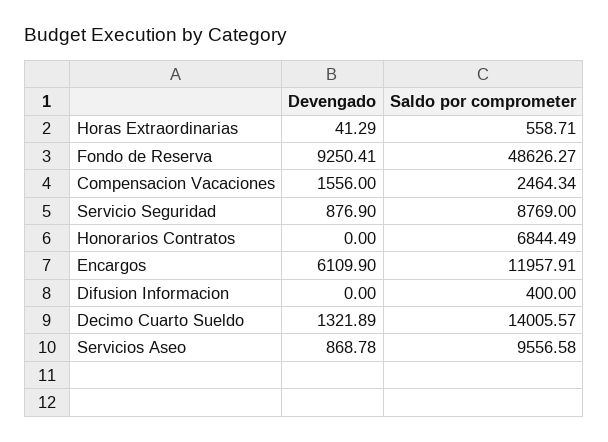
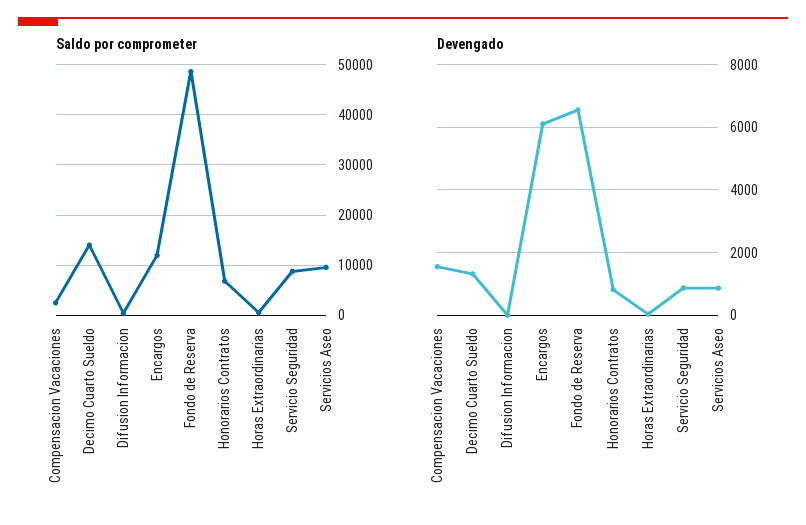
  {
    "Devengado": {
      "Horas Extraordinarias": 41.29,
-     "Fondo de Reserva": 9250.41,
+     "Fondo de Reserva": 6600,
      "Compensacion Vacaciones": 1556,
      "Servicio Seguridad": 876.9,
-     "Honorarios Contratos": 0,
+     "Honorarios Contratos": 800,
      "Encargos": 6109.9,
      "Difusion Informacion": 0,
      "Decimo Cuarto Sueldo": 1321.89,
      "Servicios Aseo": 868.78
    },
    "Saldo por comprometer": {
      "Horas Extraordinarias": 558.71,
      "Fondo de Reserva": 48626.27,
      "Compensacion Vacaciones": 2464.34,
      "Servicio Seguridad": 8769,
      "Honorarios Contratos": 6844.49,
      "Encargos": 11957.91,
      "Difusion Informacion": 400,
      "Decimo Cuarto Sueldo": 14005.57,
      "Servicios Aseo": 9556.58
    }
  }

